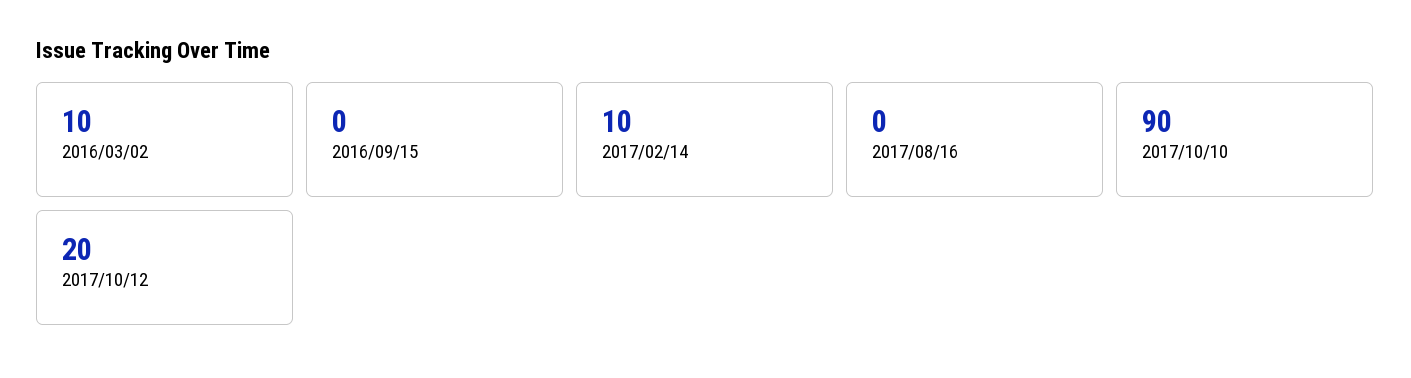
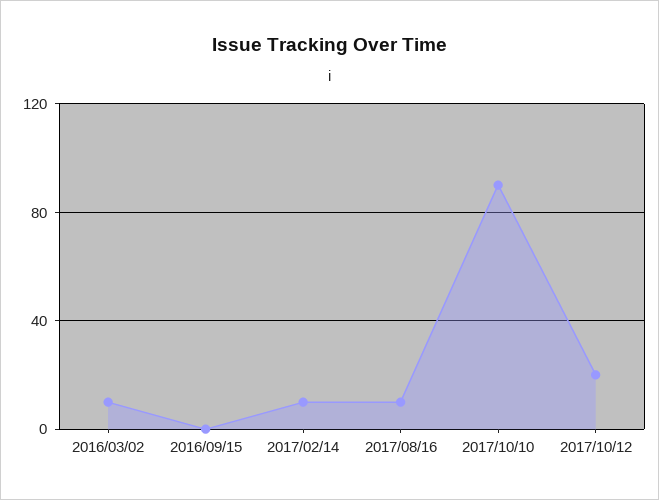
  {
    "2016/03/02": 10,
    "2016/09/15": 0,
    "2017/02/14": 10,
-   "2017/08/16": 0,
+   "2017/08/16": 10,
    "2017/10/10": 90,
    "2017/10/12": 20
  }

